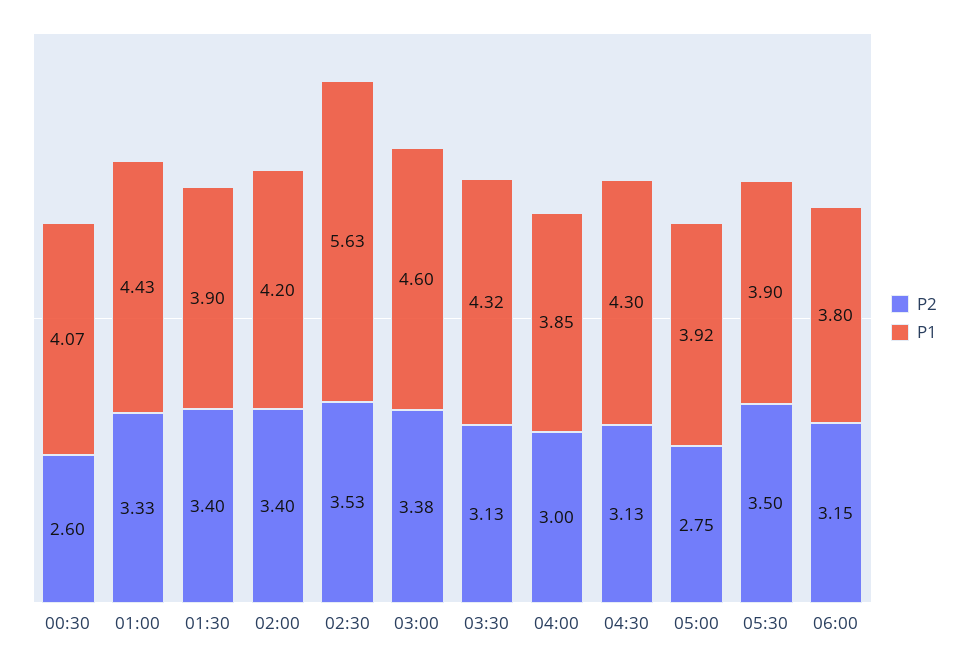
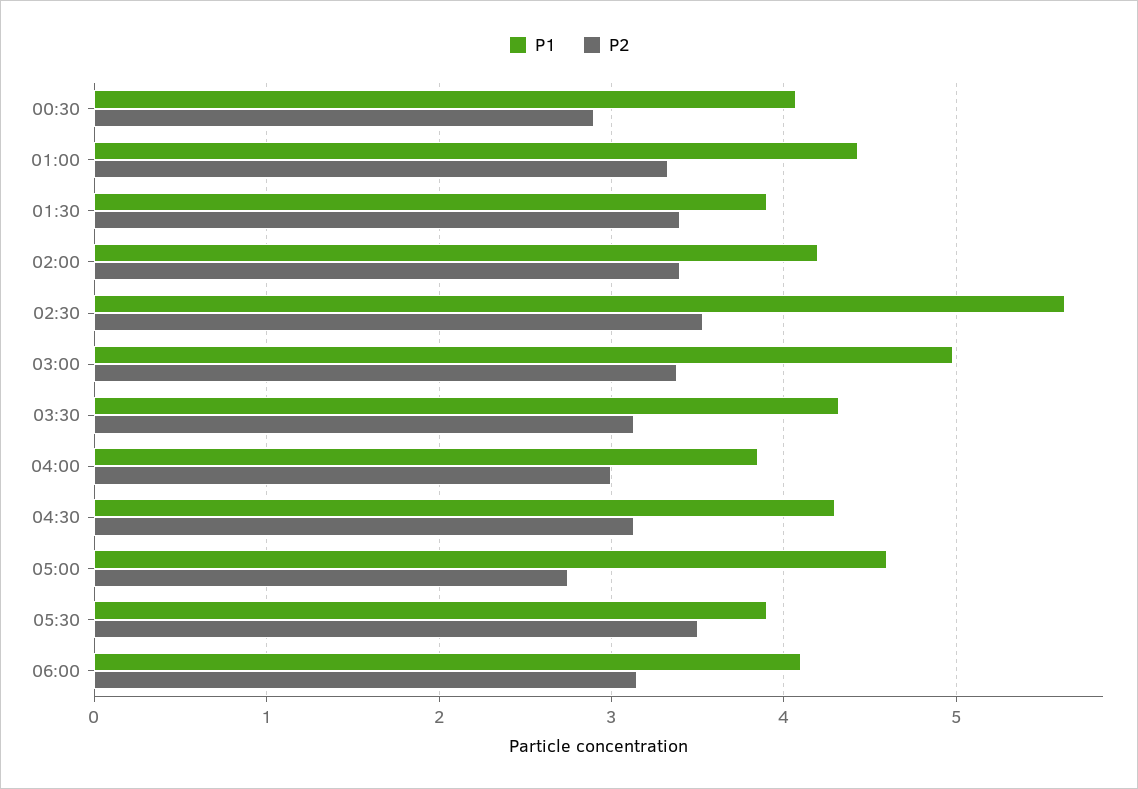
  {
    "P2": {
-     "00:30": 2.6,
+     "00:30": 2.9,
      "01:00": 3.33,
      "01:30": 3.4,
      "02:00": 3.4,
      "02:30": 3.53,
      "03:00": 3.38,
      "03:30": 3.13,
      "04:00": 3,
      "04:30": 3.13,
      "05:00": 2.75,
      "05:30": 3.5,
      "06:00": 3.15
    },
    "P1": {
      "00:30": 4.07,
      "01:00": 4.43,
      "01:30": 3.9,
      "02:00": 4.2,
      "02:30": 5.63,
-     "03:00": 4.6,
+     "03:00": 5,
      "03:30": 4.32,
      "04:00": 3.85,
      "04:30": 4.3,
-     "05:00": 3.92,
+     "05:00": 4.6,
      "05:30": 3.9,
-     "06:00": 3.8
+     "06:00": 4.1
    }
  }

